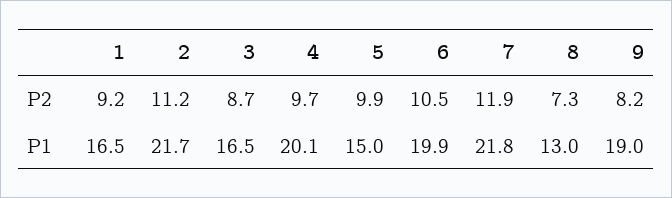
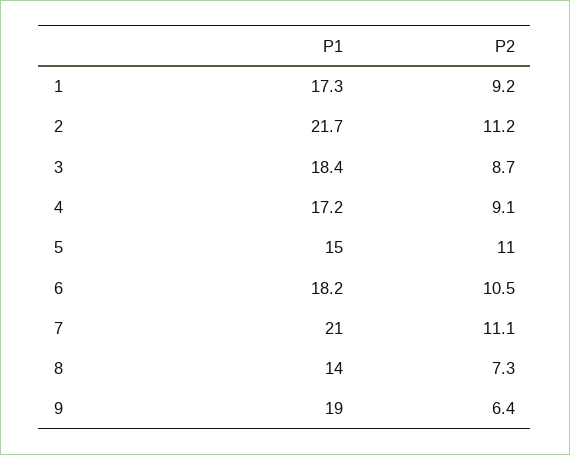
  {
    "1": {
      "P2": 9.2,
-     "P1": 16.5
+     "P1": 17.3
    },
    "2": {
      "P2": 11.2,
      "P1": 21.7
    },
    "3": {
      "P2": 8.7,
-     "P1": 16.5
+     "P1": 18.4
    },
    "4": {
-     "P2": 9.7,
+     "P2": 9.1,
-     "P1": 20.1
+     "P1": 17.2
    },
    "5": {
-     "P2": 9.9,
+     "P2": 11,
      "P1": 15
    },
    "6": {
      "P2": 10.5,
-     "P1": 19.9
+     "P1": 18.2
    },
    "7": {
-     "P2": 11.9,
+     "P2": 11.1,
-     "P1": 21.8
+     "P1": 21
    },
    "8": {
      "P2": 7.3,
-     "P1": 13
+     "P1": 14
    },
    "9": {
-     "P2": 8.2,
+     "P2": 6.4,
      "P1": 19
    }
  }

